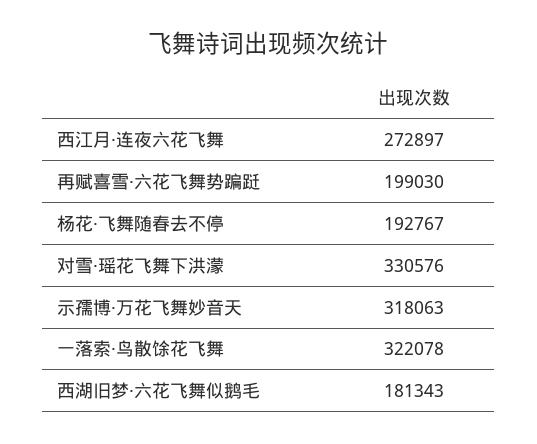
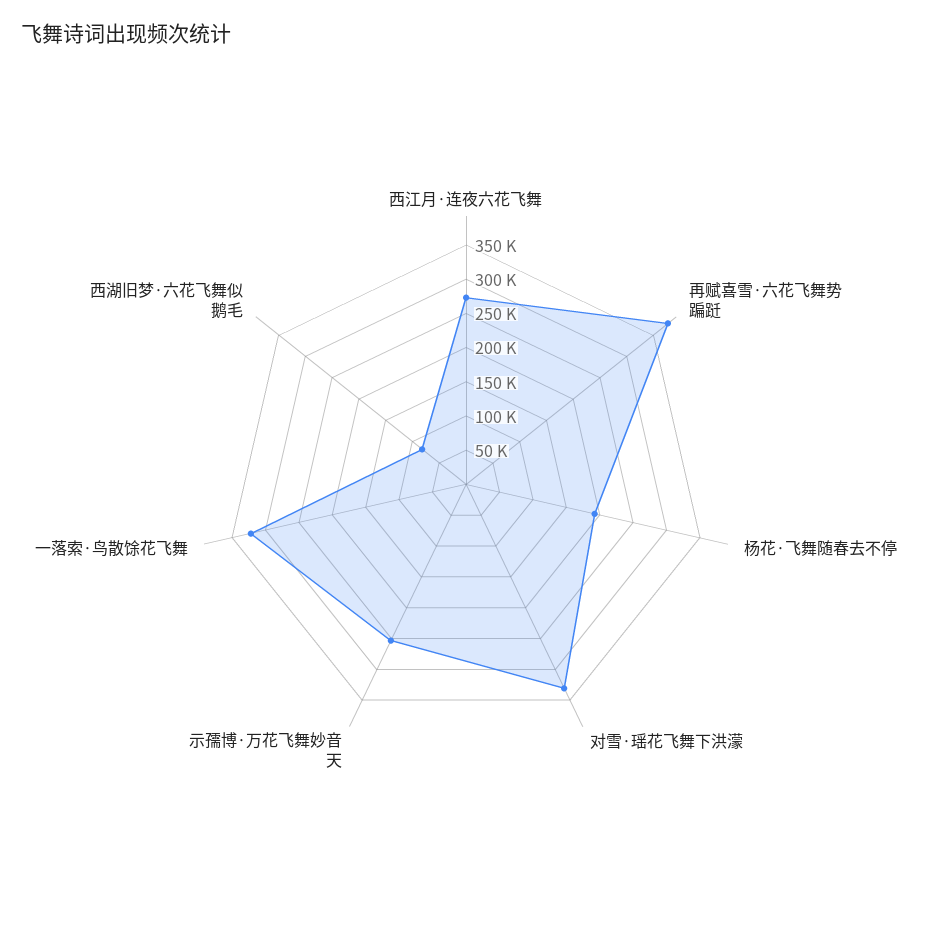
  {
    "西江月·连夜六花飞舞": 272897,
-   "再赋喜雪·六花飞舞势蹁跹": 199030,
+   "再赋喜雪·六花飞舞势蹁跹": 375000,
    "杨花·飞舞随春去不停": 192767,
    "对雪·瑶花飞舞下洪濛": 330576,
-   "示孺博·万花飞舞妙音天": 318063,
+   "示孺博·万花飞舞妙音天": 250000,
    "一落索·鸟散馀花飞舞": 322078,
-   "西湖旧梦·六花飞舞似鹅毛": 181343
+   "西湖旧梦·六花飞舞似鹅毛": 75000
  }

